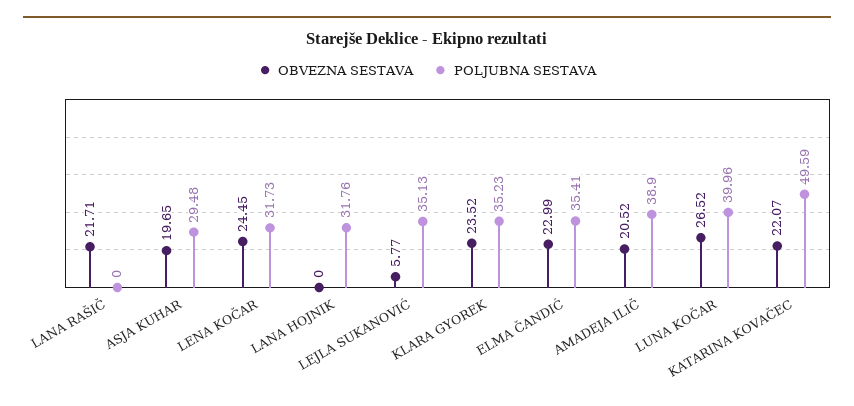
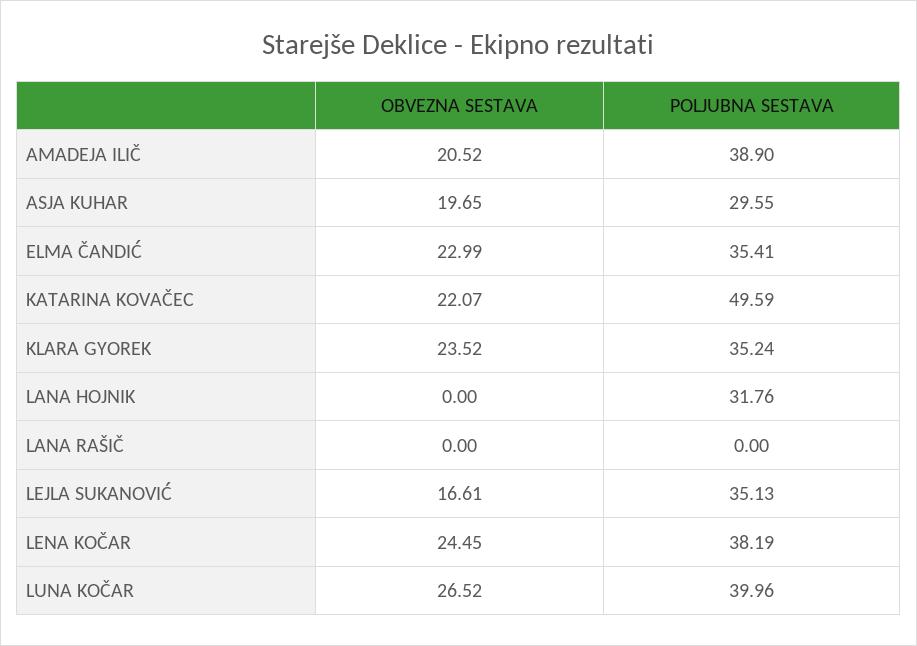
  {
    "OBVEZNA SESTAVA": {
-     "LANA RAŠIČ": 21.71,
+     "LANA RAŠIČ": 0,
      "ASJA KUHAR": 19.65,
      "LENA KOČAR": 24.45,
      "LANA HOJNIK": 0,
-     "LEJLA SUKANOVIĆ": 5.77,
+     "LEJLA SUKANOVIĆ": 16.61,
      "KLARA GYOREK": 23.52,
      "ELMA ČANDIĆ": 22.99,
      "AMADEJA ILIČ": 20.52,
      "LUNA KOČAR": 26.52,
      "KATARINA KOVAČEC": 22.07
    },
    "POLJUBNA SESTAVA": {
      "LANA RAŠIČ": 0,
-     "ASJA KUHAR": 29.48,
+     "ASJA KUHAR": 29.55,
-     "LENA KOČAR": 31.73,
+     "LENA KOČAR": 38.19,
      "LANA HOJNIK": 31.76,
      "LEJLA SUKANOVIĆ": 35.13,
-     "KLARA GYOREK": 35.23,
+     "KLARA GYOREK": 35.24,
      "ELMA ČANDIĆ": 35.41,
      "AMADEJA ILIČ": 38.9,
      "LUNA KOČAR": 39.96,
      "KATARINA KOVAČEC": 49.59
    }
  }

